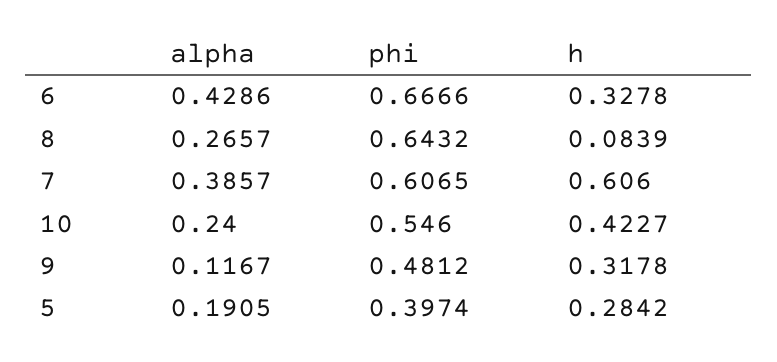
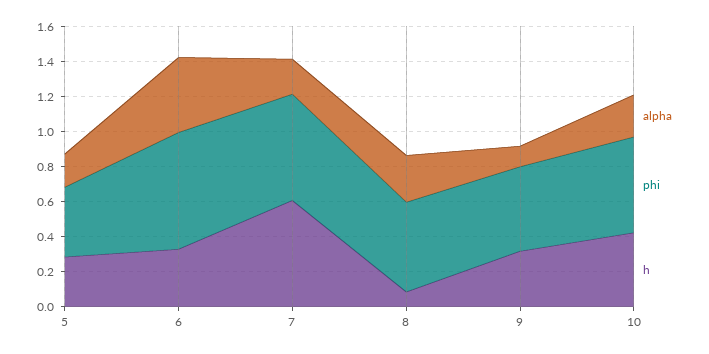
  {
    "alpha": {
      "6": 0.4286,
      "8": 0.2657,
-     "7": 0.3857,
+     "7": 0.2,
      "10": 0.24,
      "9": 0.1167,
      "5": 0.1905
    },
    "phi": {
      "6": 0.6666,
-     "8": 0.6432,
+     "8": 0.5,
      "7": 0.6065,
      "10": 0.546,
      "9": 0.4812,
      "5": 0.3974
    },
    "h": {
      "6": 0.3278,
      "8": 0.0839,
      "7": 0.606,
      "10": 0.4227,
      "9": 0.3178,
      "5": 0.2842
    }
  }

